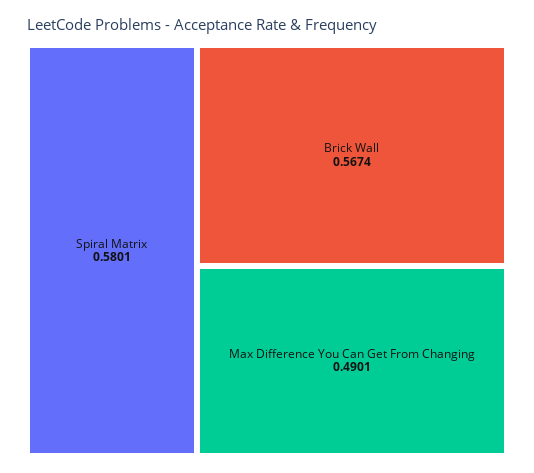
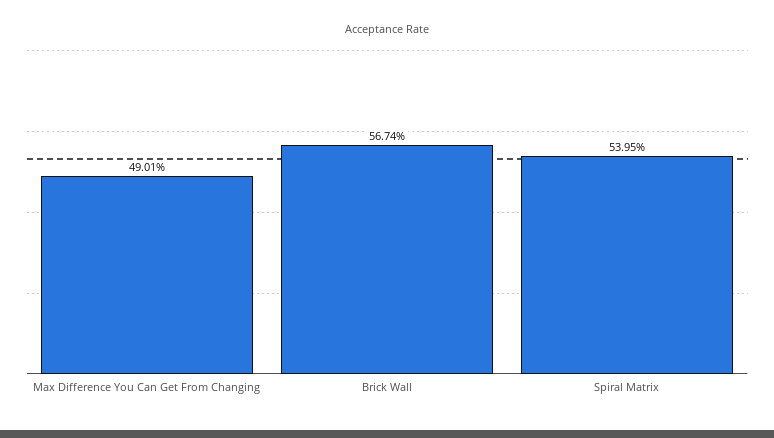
  {
-   "Spiral Matrix": 0.5801,
+   "Spiral Matrix": 0.5395,
    "Brick Wall": 0.5674,
    "Max Difference You Can Get From Changing": 0.4901
  }

